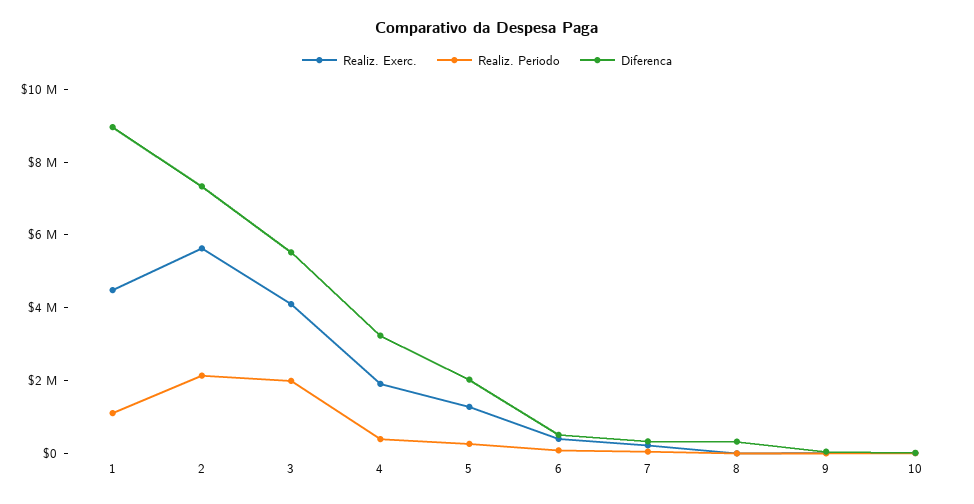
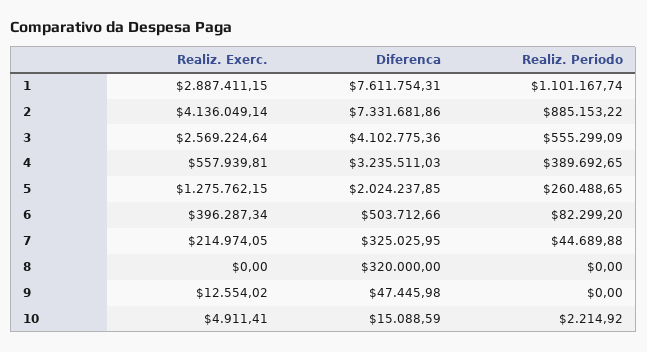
  {
    "Realiz. Exerc.": {
-     "1": 4500000,
+     "1": 2887411.15,
-     "2": 5500000,
+     "2": 4136049.14,
-     "3": 4000000,
+     "3": 2569224.64,
-     "4": 2000000,
+     "4": 557939.81,
      "5": 1275762.15,
      "6": 396287.34,
      "7": 214974.05,
      "8": 0,
      "9": 12554.02,
      "10": 4911.41
    },
    "Realiz. Periodo": {
      "1": 1101167.74,
-     "2": 2000000,
+     "2": 885153.22,
-     "3": 2000000,
+     "3": 555299.09,
      "4": 389692.65,
      "5": 260488.65,
      "6": 82299.2,
      "7": 44689.88,
      "8": 0,
      "9": 0,
      "10": 2214.92
    },
    "Diferenca": {
-     "1": 9000000,
+     "1": 7611754.31,
      "2": 7331681.86,
-     "3": 5500000,
+     "3": 4102775.36,
      "4": 3235511.03,
      "5": 2024237.85,
      "6": 503712.66,
      "7": 325025.95,
      "8": 320000,
      "9": 47445.98,
      "10": 15088.59
    }
  }

